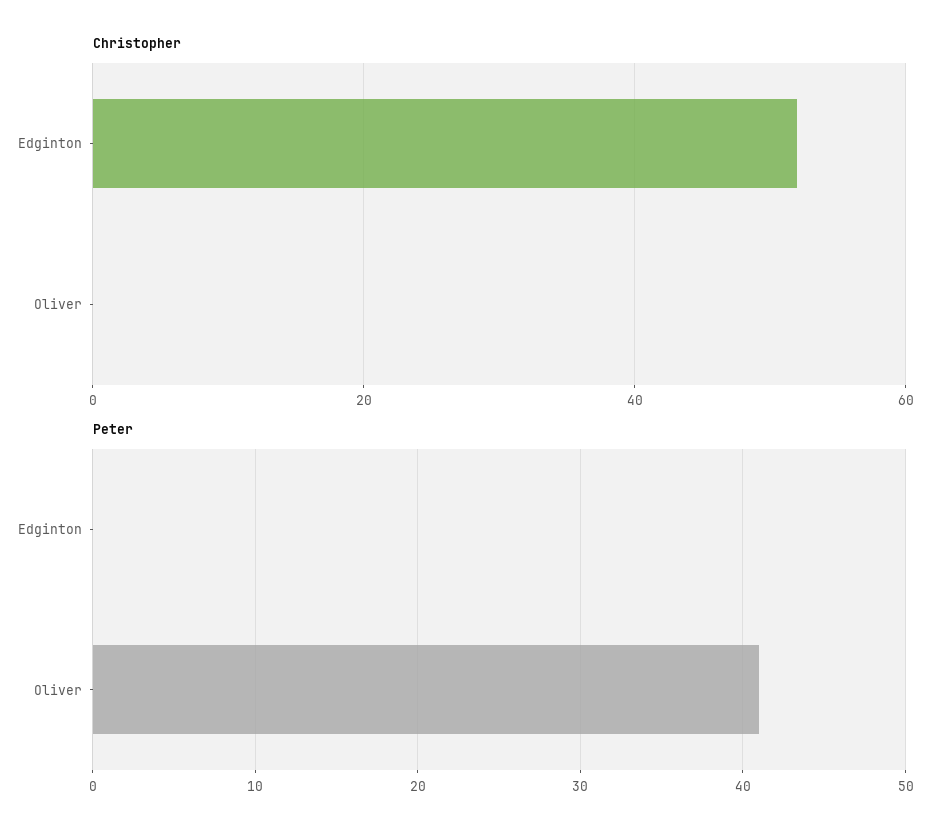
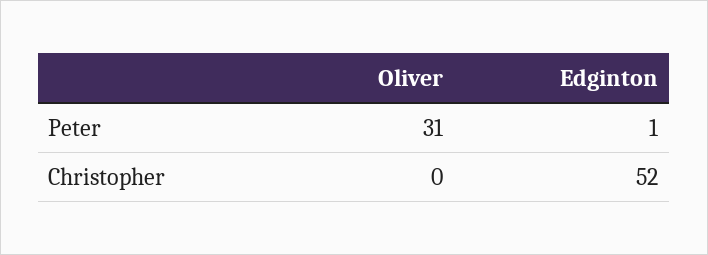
  {
    "Christopher": {
      "Edginton": 52,
      "Oliver": 0
    },
    "Peter": {
-     "Edginton": 0,
+     "Edginton": 1,
-     "Oliver": 41
+     "Oliver": 31
    }
  }

